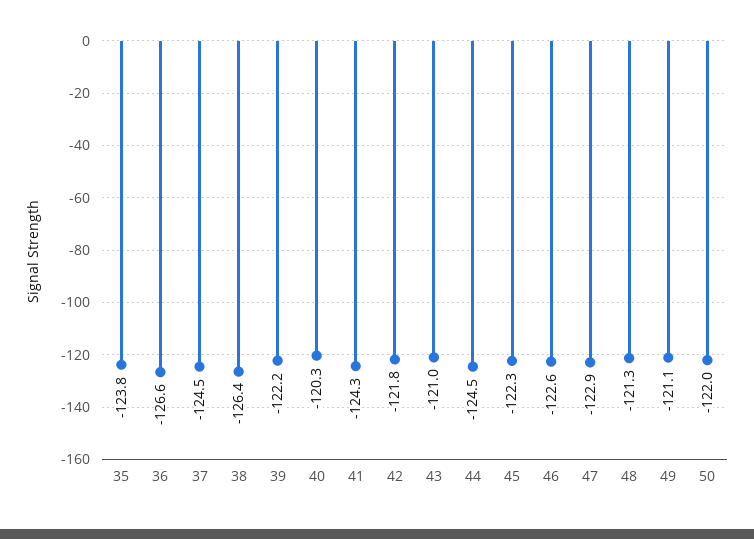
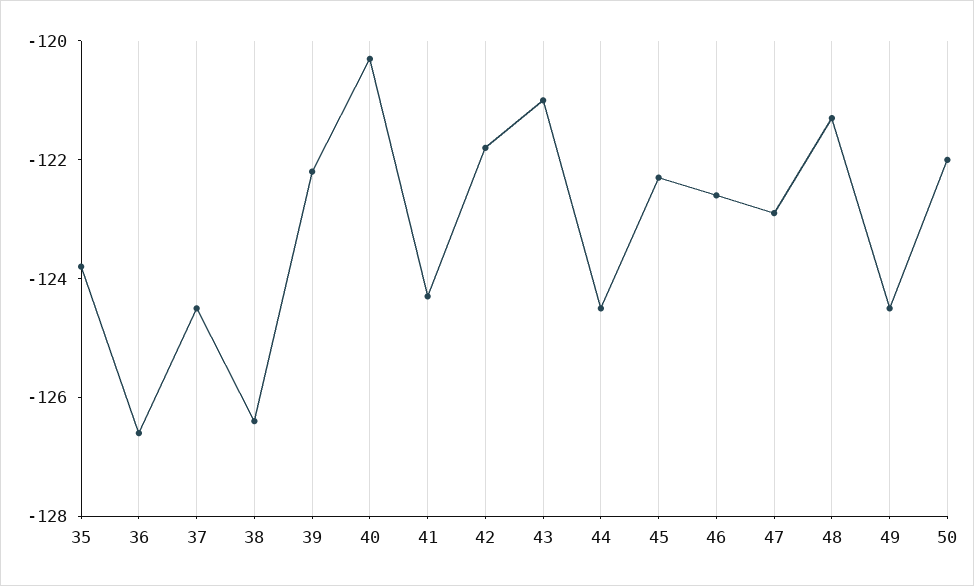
  {
    "35": -123.8,
    "36": -126.6,
    "37": -124.5,
    "38": -126.4,
    "39": -122.2,
    "40": -120.3,
    "41": -124.3,
    "42": -121.8,
    "43": -121,
    "44": -124.5,
    "45": -122.3,
    "46": -122.6,
    "47": -122.9,
    "48": -121.3,
-   "49": -121.1,
+   "49": -124.5,
    "50": -122
  }

